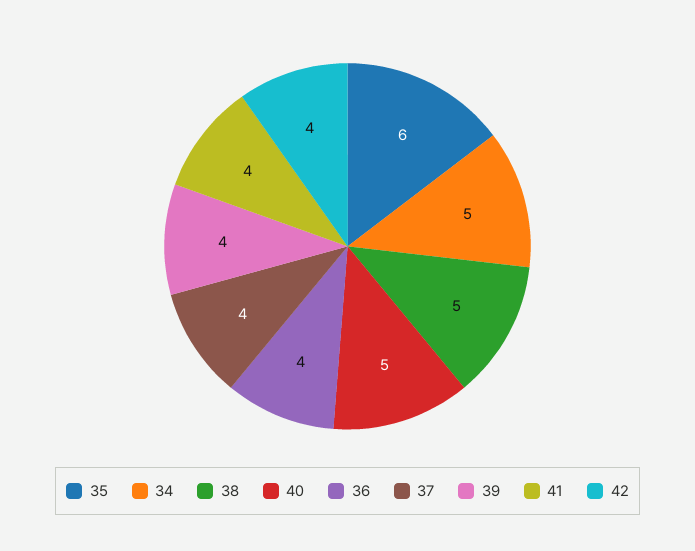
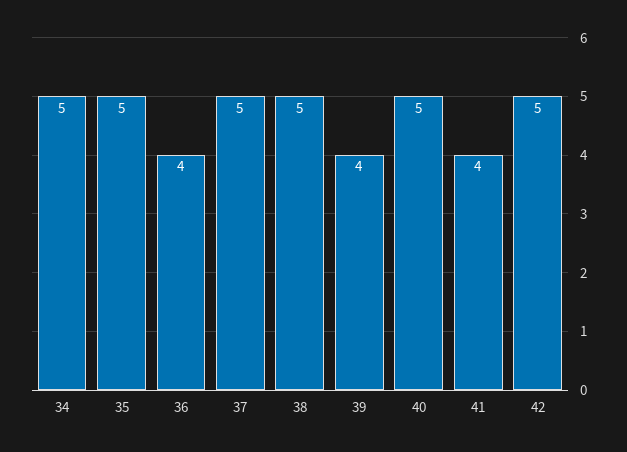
  {
-   "35": 6,
+   "35": 5,
    "34": 5,
    "38": 5,
    "40": 5,
    "36": 4,
-   "37": 4,
+   "37": 5,
    "39": 4,
    "41": 4,
-   "42": 4
+   "42": 5
  }

